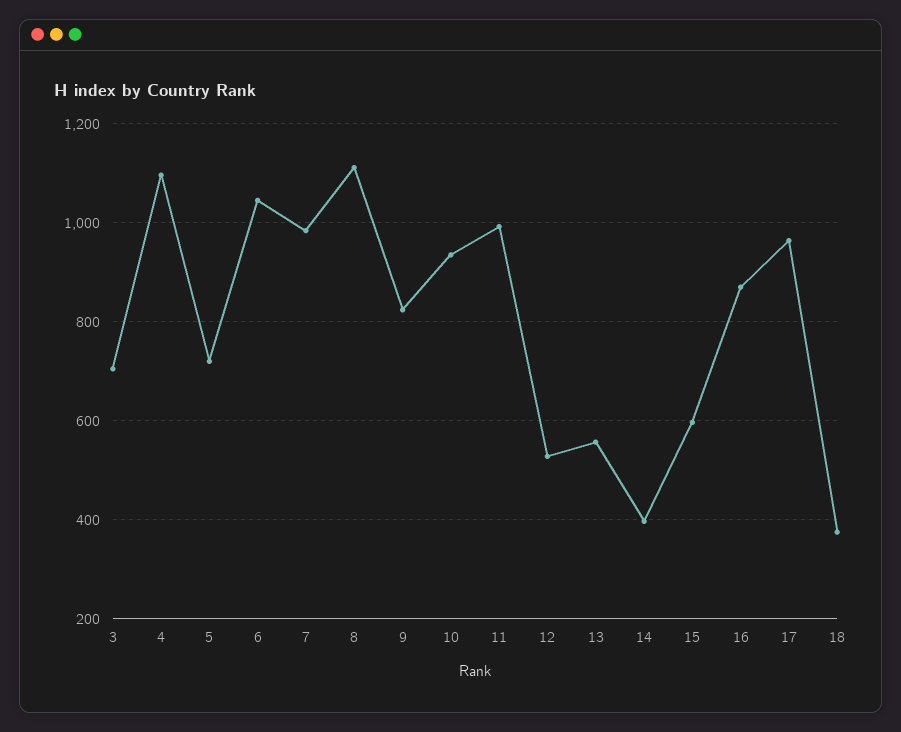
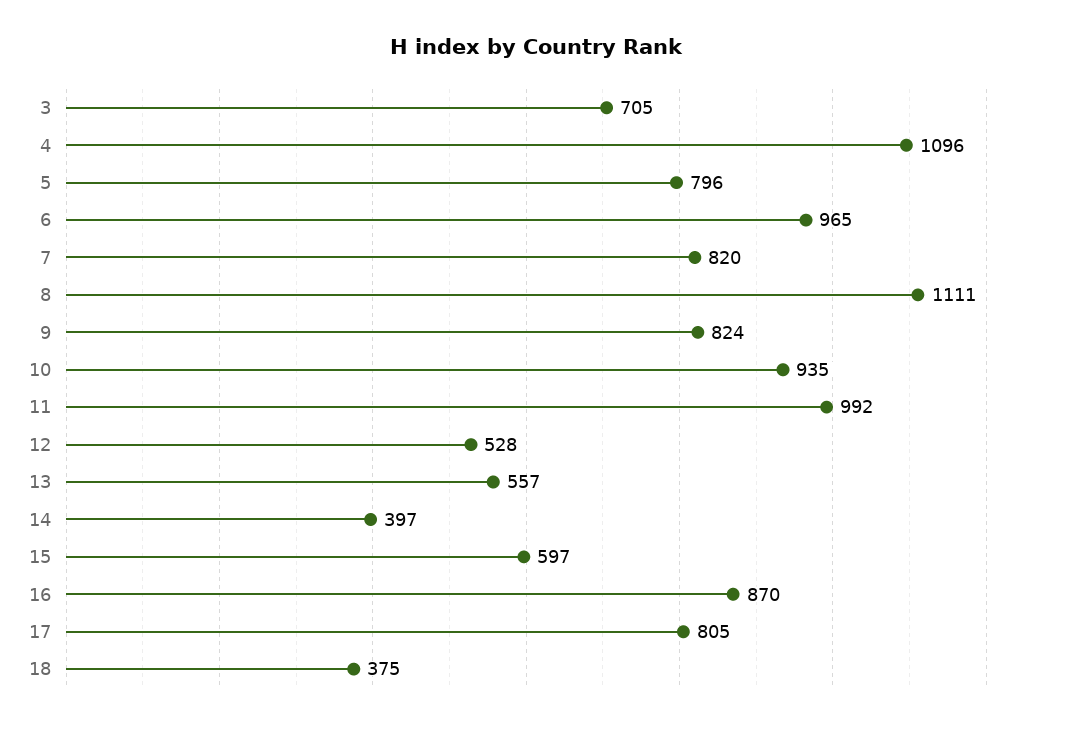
  {
    "3": 705,
    "4": 1096,
-   "5": 720,
+   "5": 796,
-   "6": 1040,
+   "6": 965,
-   "7": 980,
+   "7": 820,
    "8": 1111,
    "9": 824,
    "10": 935,
    "11": 992,
    "12": 528,
    "13": 557,
    "14": 397,
    "15": 597,
    "16": 870,
-   "17": 960,
+   "17": 805,
    "18": 375
  }

